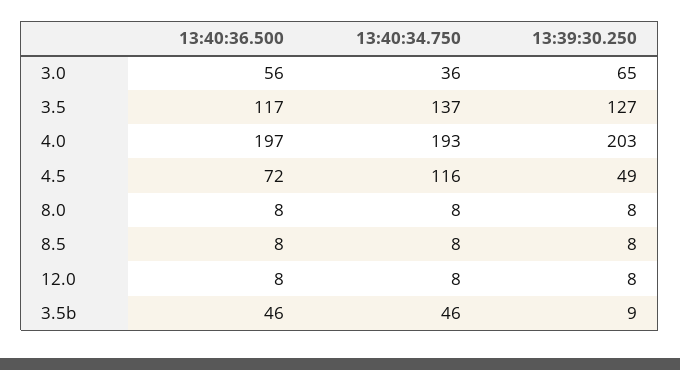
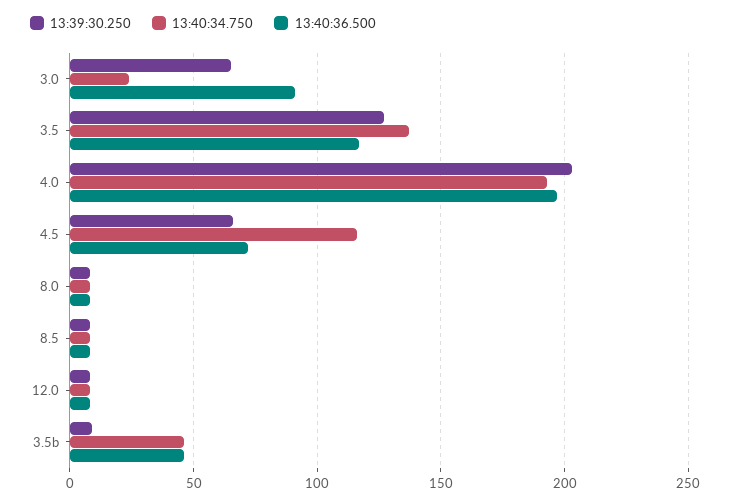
  {
    "13:40:36.500": {
-     "3.0": 56,
+     "3.0": 90,
      "3.5": 117,
      "4.0": 197,
      "4.5": 72,
      "8.0": 8,
      "8.5": 8,
      "12.0": 8,
      "3.5b": 46
    },
    "13:40:34.750": {
-     "3.0": 36,
+     "3.0": 25,
      "3.5": 137,
      "4.0": 193,
      "4.5": 116,
      "8.0": 8,
      "8.5": 8,
      "12.0": 8,
      "3.5b": 46
    },
    "13:39:30.250": {
      "3.0": 65,
      "3.5": 127,
      "4.0": 203,
-     "4.5": 49,
+     "4.5": 65,
      "8.0": 8,
      "8.5": 8,
      "12.0": 8,
      "3.5b": 9
    }
  }

